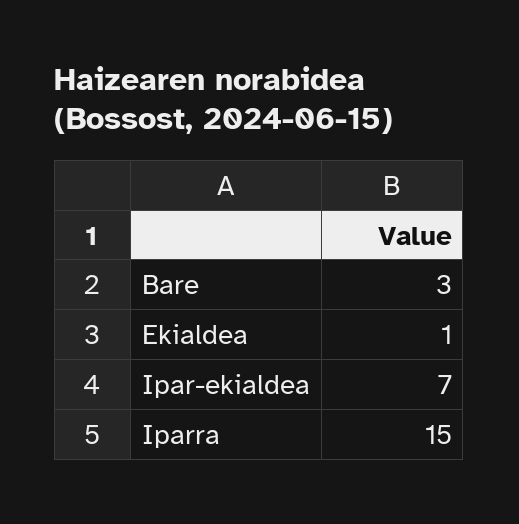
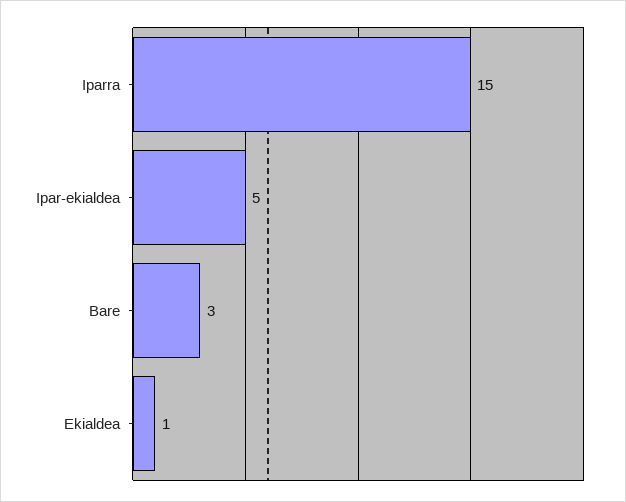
  {
    "Bare": 3,
    "Ekialdea": 1,
-   "Ipar-ekialdea": 7,
+   "Ipar-ekialdea": 5,
    "Iparra": 15
  }

